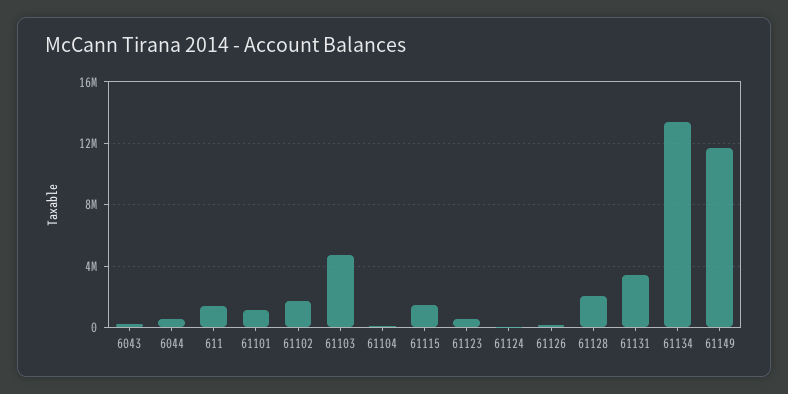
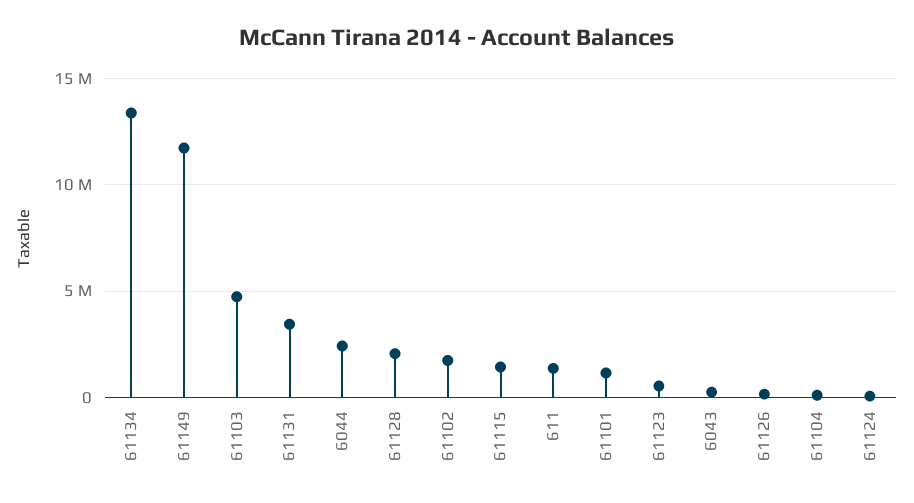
  {
    "6043": 500000,
-   "6044": 500000,
+   "6044": 2500000,
    "611": 1500000,
    "61101": 1000000,
    "61102": 1500000,
    "61103": 4500000,
    "61104": 0,
    "61115": 1500000,
    "61123": 500000,
    "61124": 0,
    "61126": 0,
    "61128": 2000000,
    "61131": 3500000,
    "61134": 13500000,
    "61149": 11500000
  }

